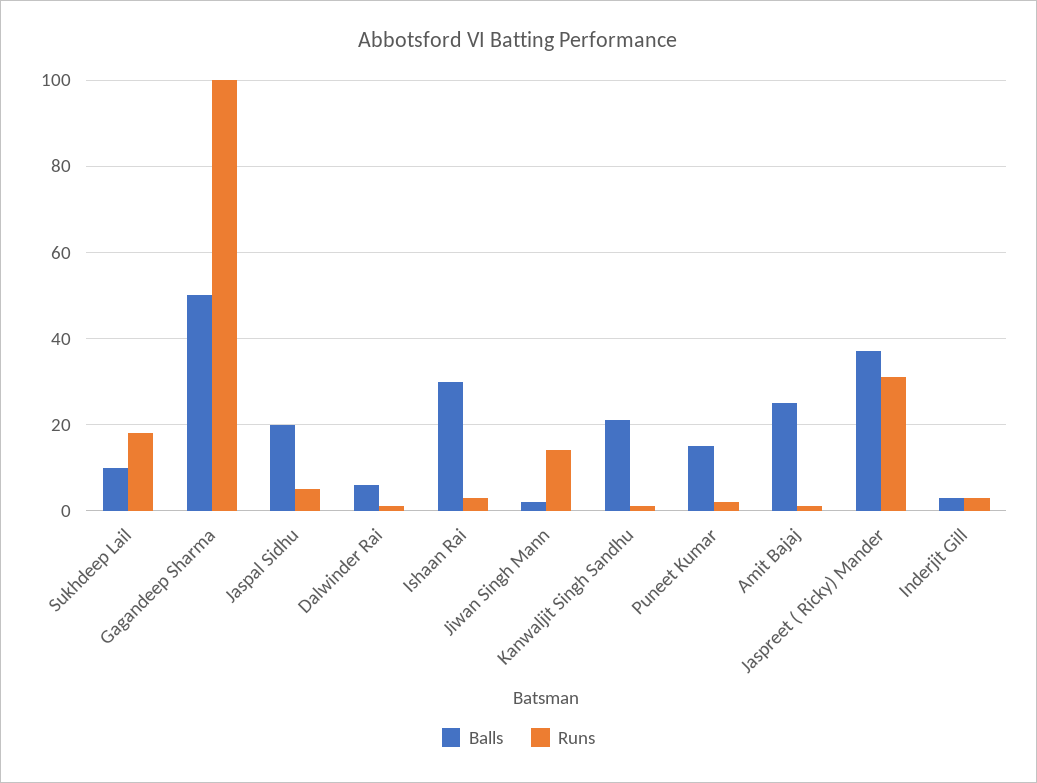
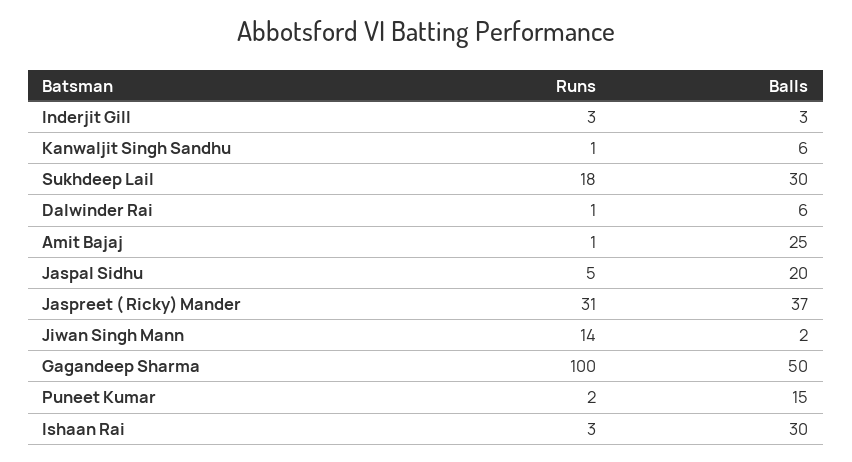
  {
    "Balls": {
-     "Sukhdeep Lail": 10,
+     "Sukhdeep Lail": 30,
      "Gagandeep Sharma": 50,
      "Jaspal Sidhu": 20,
      "Dalwinder Rai": 6,
      "Ishaan Rai": 30,
      "Jiwan Singh Mann": 2,
-     "Kanwaljit Singh Sandhu": 20,
+     "Kanwaljit Singh Sandhu": 6,
      "Puneet Kumar": 15,
      "Amit Bajaj": 25,
      "Jaspreet ( Ricky) Mander": 37,
      "Inderjit Gill": 3
    },
    "Runs": {
      "Sukhdeep Lail": 18,
      "Gagandeep Sharma": 100,
      "Jaspal Sidhu": 5,
      "Dalwinder Rai": 1,
      "Ishaan Rai": 3,
      "Jiwan Singh Mann": 14,
      "Kanwaljit Singh Sandhu": 1,
      "Puneet Kumar": 2,
      "Amit Bajaj": 1,
      "Jaspreet ( Ricky) Mander": 31,
      "Inderjit Gill": 3
    }
  }

